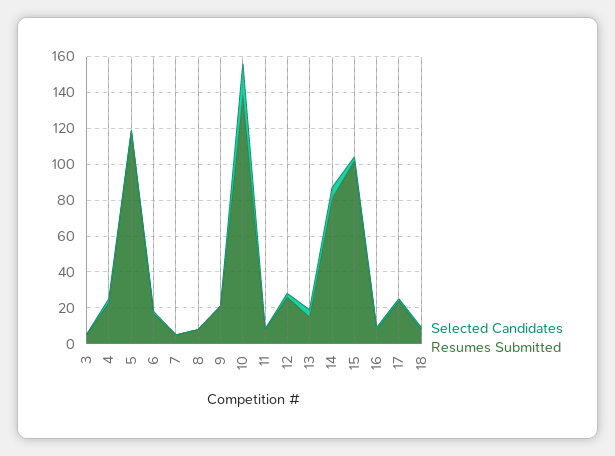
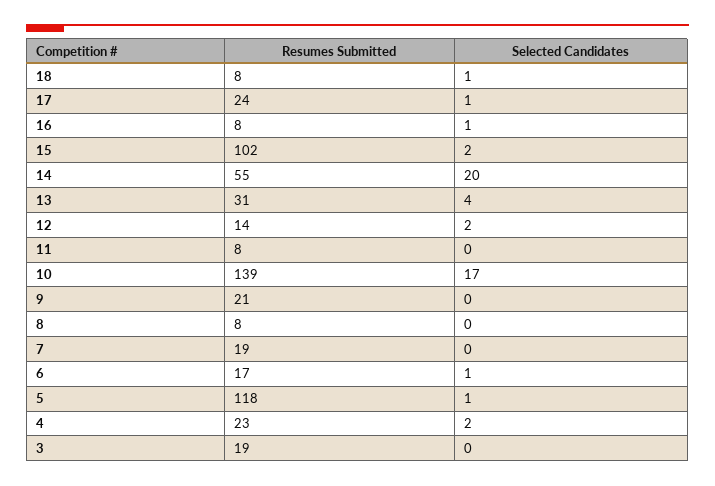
  {
    "Selected Candidates": {
      "3": 0,
      "4": 2,
      "5": 1,
      "6": 1,
      "7": 0,
      "8": 0,
      "9": 0,
      "10": 17,
      "11": 0,
      "12": 2,
      "13": 4,
-     "14": 5,
+     "14": 20,
      "15": 2,
      "16": 1,
      "17": 1,
      "18": 1
    },
    "Resumes Submitted": {
-     "3": 5,
+     "3": 19,
      "4": 23,
      "5": 118,
      "6": 17,
-     "7": 5,
+     "7": 19,
      "8": 8,
      "9": 21,
      "10": 139,
      "11": 8,
-     "12": 25,
+     "12": 14,
-     "13": 15,
+     "13": 31,
-     "14": 80,
+     "14": 55,
      "15": 102,
      "16": 8,
      "17": 24,
      "18": 8
    }
  }

